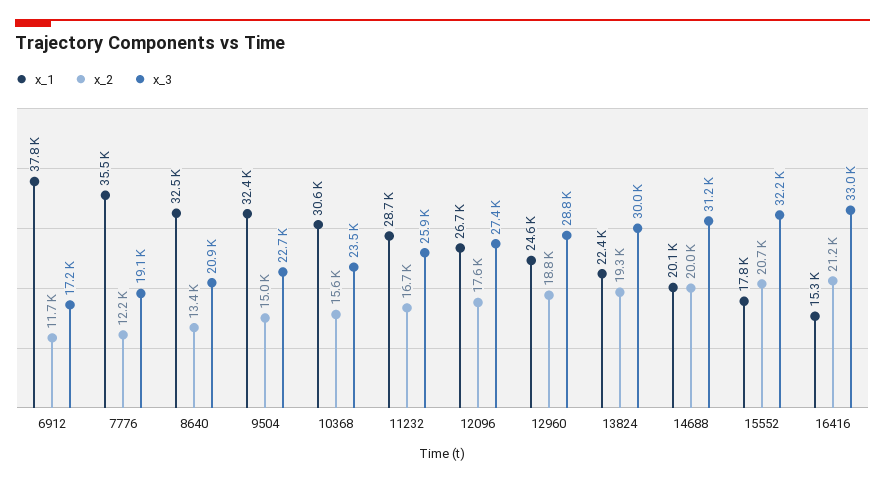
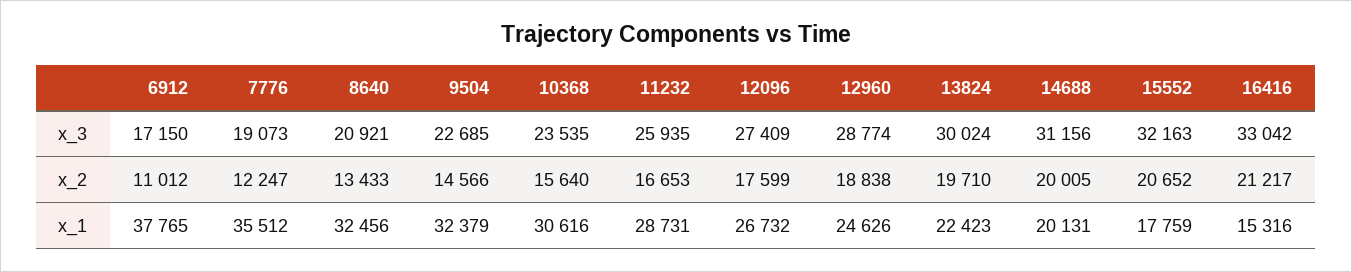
  {
    "x_1": {
      "6912": 37765,
      "7776": 35512,
      "8640": 32456,
      "9504": 32379,
      "10368": 30616,
      "11232": 28731,
      "12096": 26732,
      "12960": 24626,
      "13824": 22423,
      "14688": 20131,
      "15552": 17759,
      "16416": 15316
    },
    "x_2": {
-     "6912": 11700,
+     "6912": 11012,
      "7776": 12247,
      "8640": 13433,
-     "9504": 15000,
+     "9504": 14566,
      "10368": 15640,
      "11232": 16653,
      "12096": 17599,
      "12960": 18838,
-     "13824": 19300,
+     "13824": 19710,
      "14688": 20005,
      "15552": 20652,
      "16416": 21217
    },
    "x_3": {
      "6912": 17150,
      "7776": 19073,
      "8640": 20921,
      "9504": 22685,
      "10368": 23535,
      "11232": 25935,
      "12096": 27409,
      "12960": 28774,
      "13824": 30024,
      "14688": 31156,
      "15552": 32163,
      "16416": 33042
    }
  }

